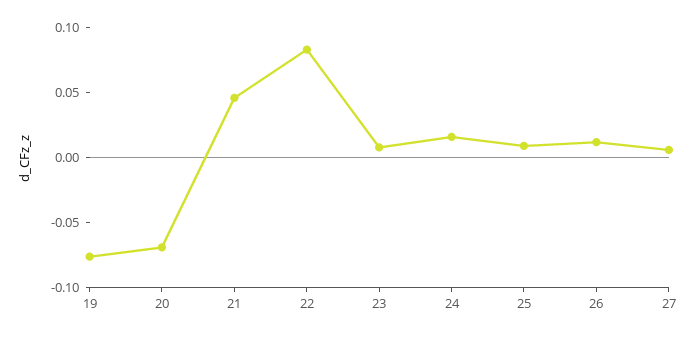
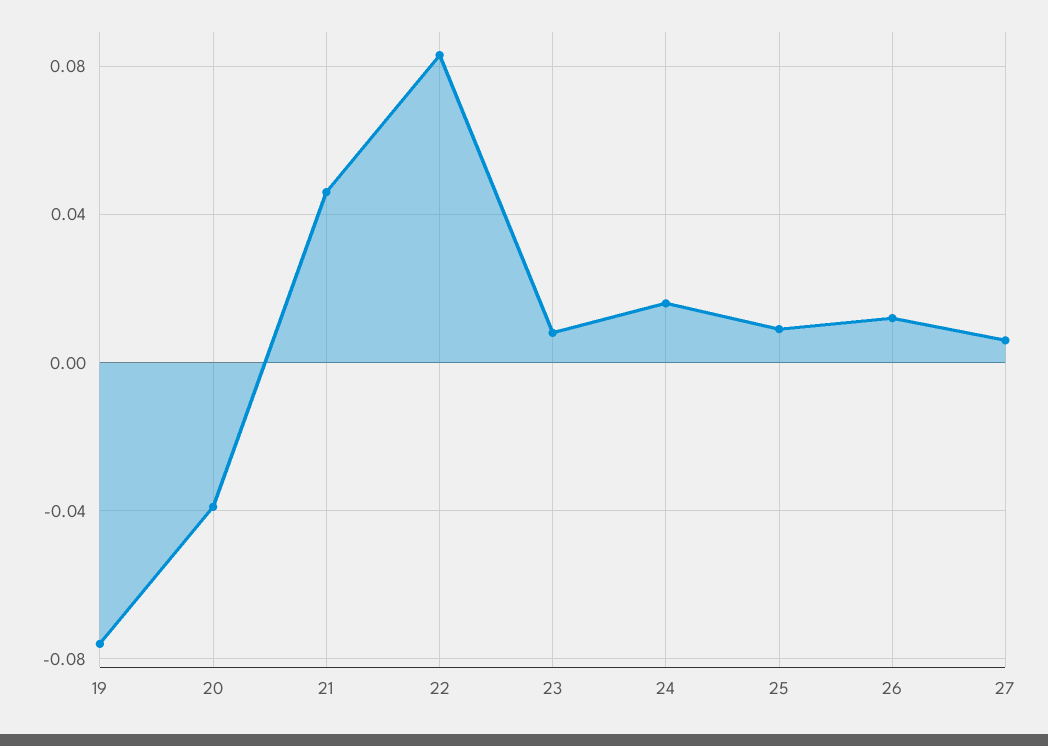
  {
    "19": -0.075,
-   "20": -0.07,
+   "20": -0.04,
    "21": 0.045,
    "22": 0.085,
    "23": 0.01,
    "24": 0.015,
    "25": 0.01,
    "26": 0.01,
    "27": 0.005
  }

